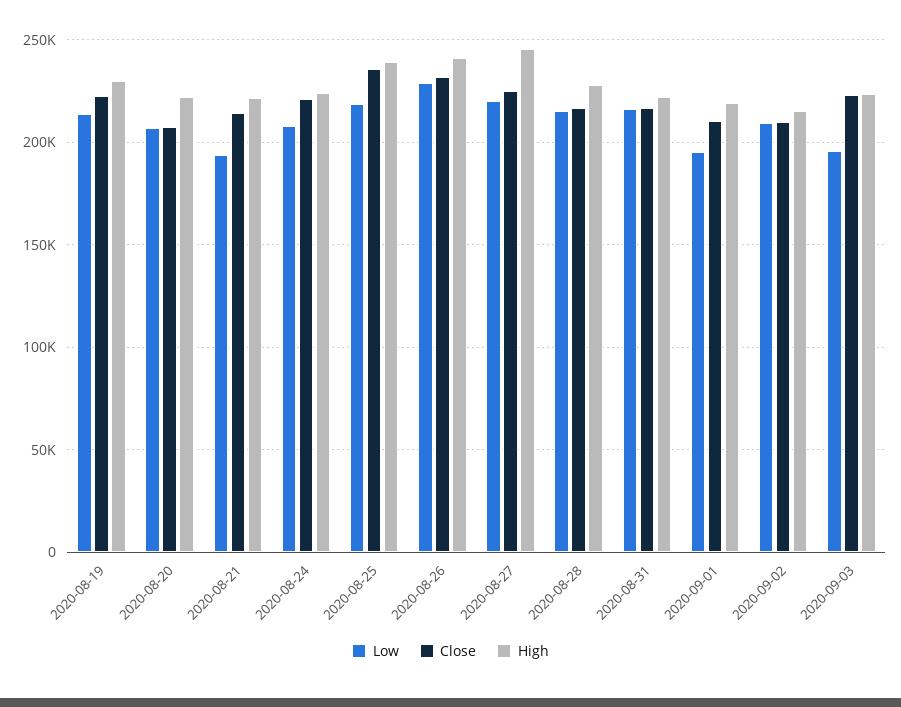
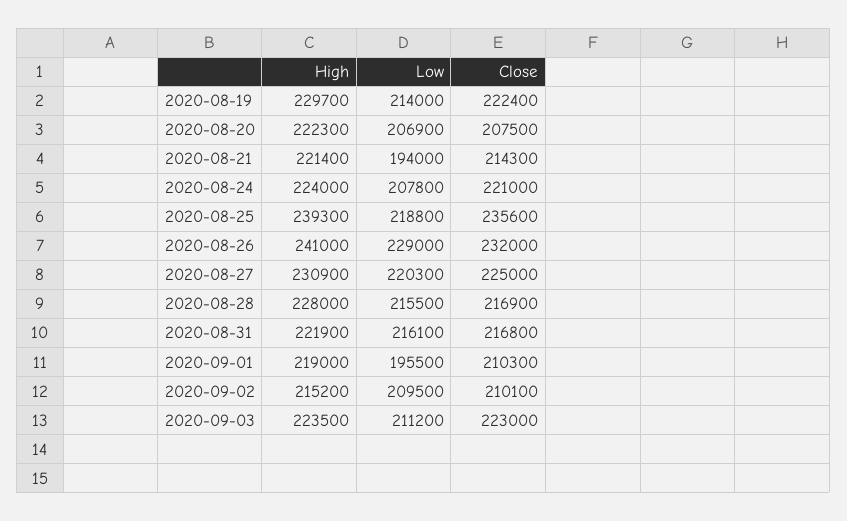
  {
    "Low": {
      "2020-08-19": 214000,
      "2020-08-20": 206900,
      "2020-08-21": 194000,
      "2020-08-24": 207800,
      "2020-08-25": 218800,
      "2020-08-26": 229000,
      "2020-08-27": 220300,
      "2020-08-28": 215500,
      "2020-08-31": 216100,
      "2020-09-01": 195500,
      "2020-09-02": 209500,
-     "2020-09-03": 195000
+     "2020-09-03": 211200
    },
    "Close": {
      "2020-08-19": 222400,
      "2020-08-20": 207500,
      "2020-08-21": 214300,
      "2020-08-24": 221000,
      "2020-08-25": 235600,
      "2020-08-26": 232000,
      "2020-08-27": 225000,
      "2020-08-28": 216900,
      "2020-08-31": 216800,
      "2020-09-01": 210300,
      "2020-09-02": 210100,
      "2020-09-03": 223000
    },
    "High": {
      "2020-08-19": 229700,
      "2020-08-20": 222300,
      "2020-08-21": 221400,
      "2020-08-24": 224000,
      "2020-08-25": 239300,
      "2020-08-26": 241000,
-     "2020-08-27": 245000,
+     "2020-08-27": 230900,
      "2020-08-28": 228000,
      "2020-08-31": 221900,
      "2020-09-01": 219000,
      "2020-09-02": 215200,
      "2020-09-03": 223500
    }
  }

